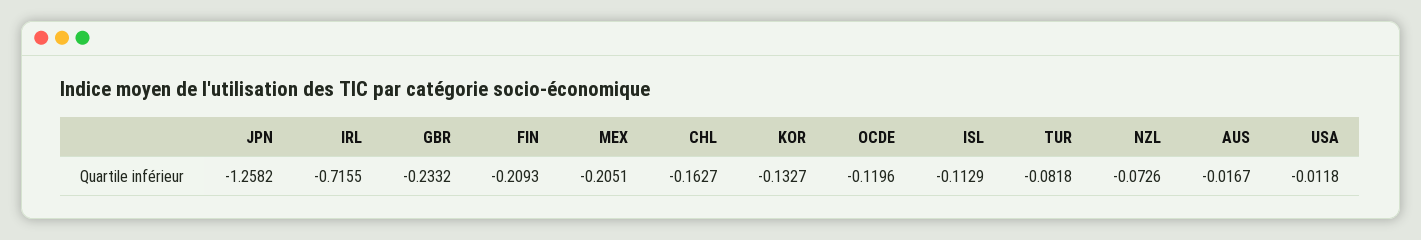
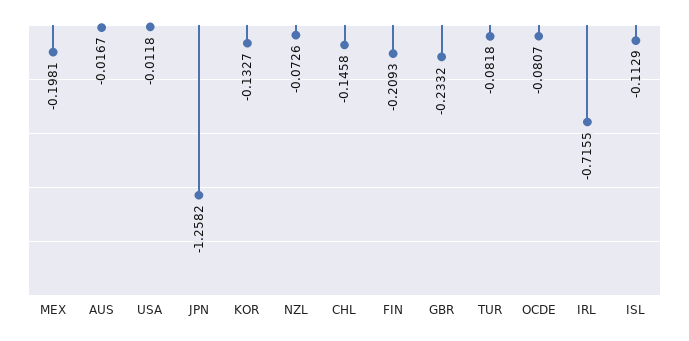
  {
    "JPN": -1.2582,
    "IRL": -0.7155,
    "GBR": -0.2332,
    "FIN": -0.2093,
-   "MEX": -0.2051,
+   "MEX": -0.1981,
-   "CHL": -0.1627,
+   "CHL": -0.1458,
    "KOR": -0.1327,
-   "OCDE": -0.1196,
+   "OCDE": -0.0807,
    "ISL": -0.1129,
    "TUR": -0.0818,
    "NZL": -0.0726,
    "AUS": -0.0167,
    "USA": -0.0118
  }

